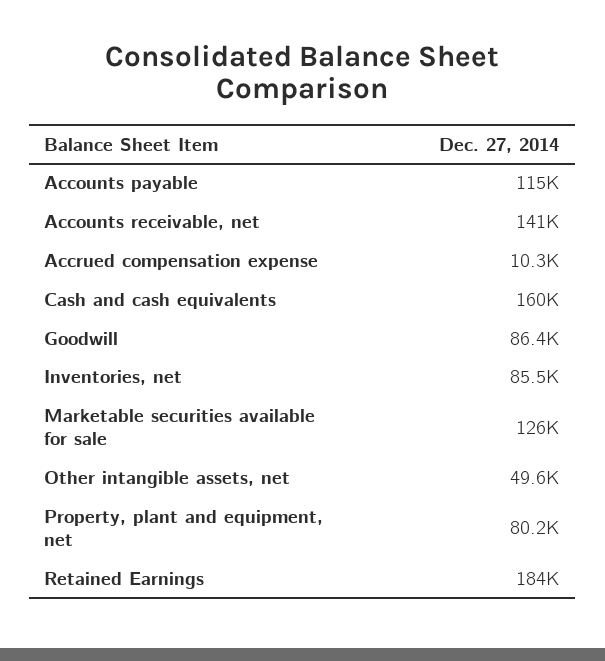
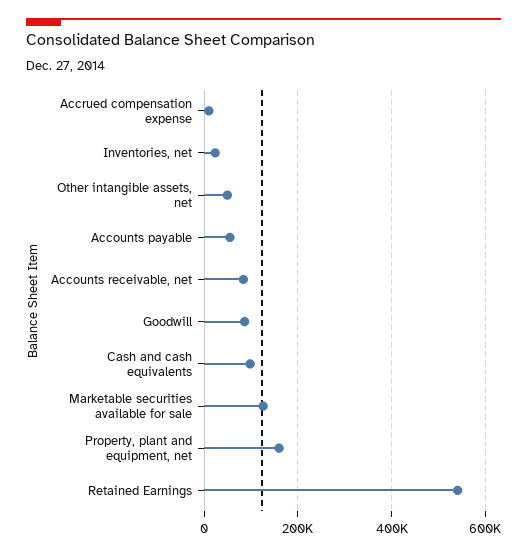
  {
-   "Accounts payable": 115000,
+   "Accounts payable": 60000,
-   "Accounts receivable, net": 141000,
+   "Accounts receivable, net": 80000,
    "Accrued compensation expense": 10300,
-   "Cash and cash equivalents": 160000,
+   "Cash and cash equivalents": 100000,
    "Goodwill": 86400,
-   "Inventories, net": 85500,
+   "Inventories, net": 20000,
    "Marketable securities available for sale": 126000,
    "Other intangible assets, net": 49600,
-   "Property, plant and equipment, net": 80200,
+   "Property, plant and equipment, net": 160000,
-   "Retained Earnings": 184000
+   "Retained Earnings": 540000
  }

